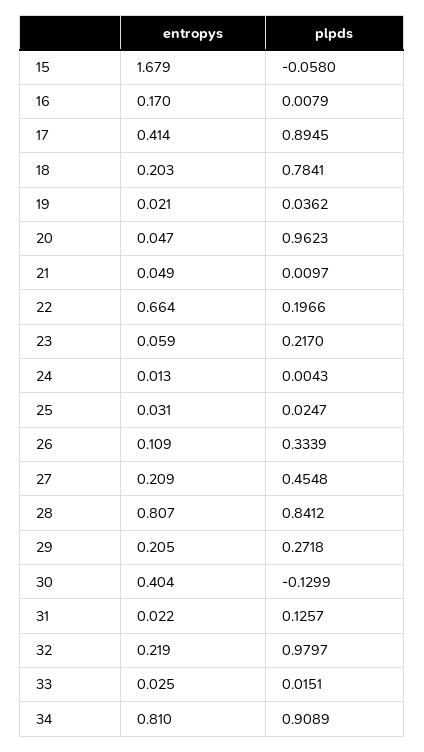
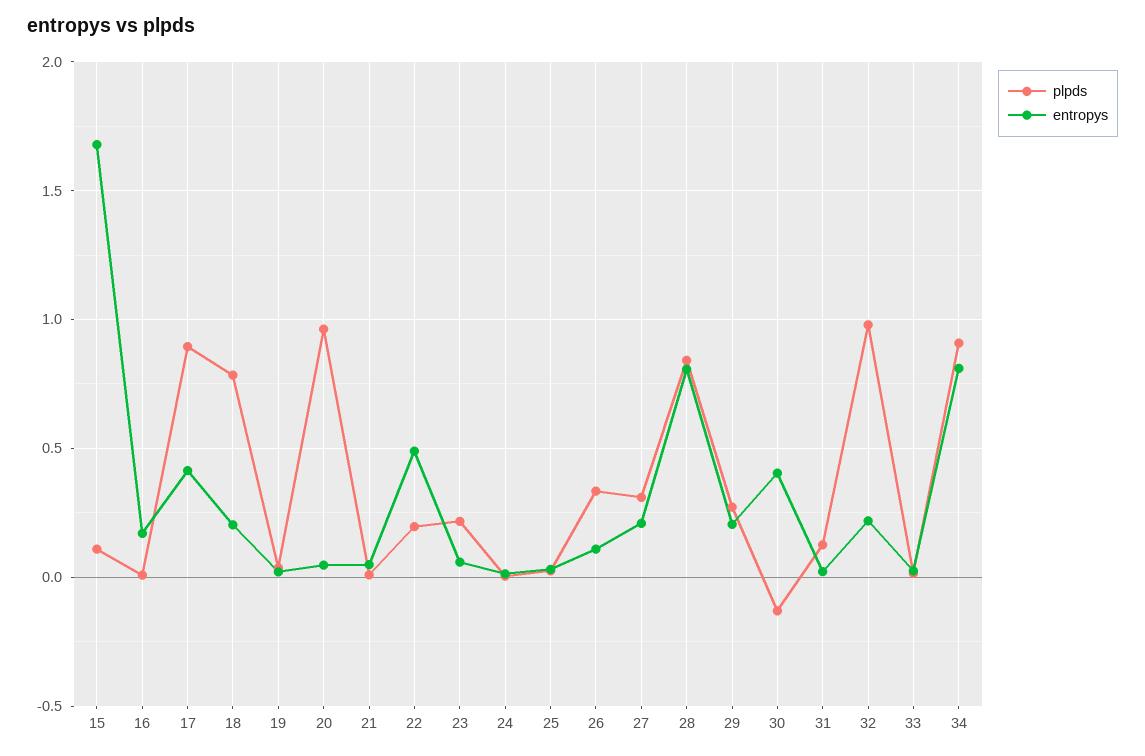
  {
    "entropys": {
      "15": 1.679,
      "16": 0.17,
      "17": 0.414,
      "18": 0.203,
      "19": 0.021,
      "20": 0.047,
      "21": 0.049,
-     "22": 0.664,
+     "22": 0.5,
      "23": 0.059,
      "24": 0.013,
      "25": 0.031,
      "26": 0.109,
      "27": 0.209,
      "28": 0.807,
      "29": 0.205,
      "30": 0.404,
      "31": 0.022,
      "32": 0.219,
      "33": 0.025,
      "34": 0.81
    },
    "plpds": {
-     "15": -0.058,
+     "15": 0.1,
      "16": 0.0079,
      "17": 0.8945,
      "18": 0.7841,
      "19": 0.0362,
      "20": 0.9623,
      "21": 0.0097,
      "22": 0.1966,
      "23": 0.217,
      "24": 0.0043,
      "25": 0.0247,
      "26": 0.3339,
-     "27": 0.4548,
+     "27": 0.3,
      "28": 0.8412,
      "29": 0.2718,
      "30": -0.1299,
      "31": 0.1257,
      "32": 0.9797,
      "33": 0.0151,
      "34": 0.9089
    }
  }

